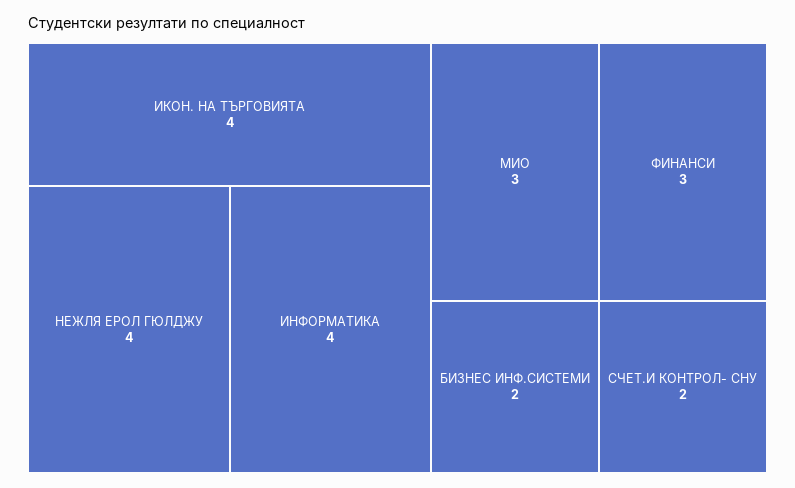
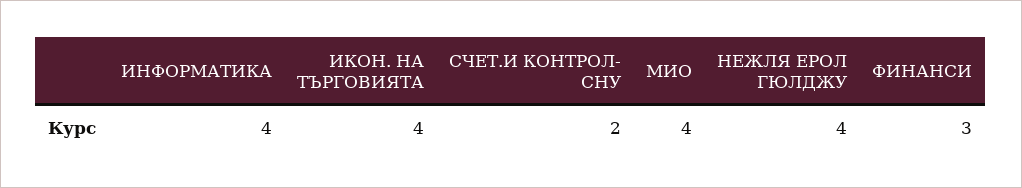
  {
    "ИКОН. НА ТЪРГОВИЯТА": 4,
    "НЕЖЛЯ ЕРОЛ ГЮЛДЖУ": 4,
    "ИНФОРМАТИКА": 4,
-   "МИО": 3,
+   "МИО": 4,
    "ФИНАНСИ": 3,
-   "БИЗНЕС ИНФ.СИСТЕМИ": 2,
    "СЧЕТ.И КОНТРОЛ- СНУ": 2
  }

